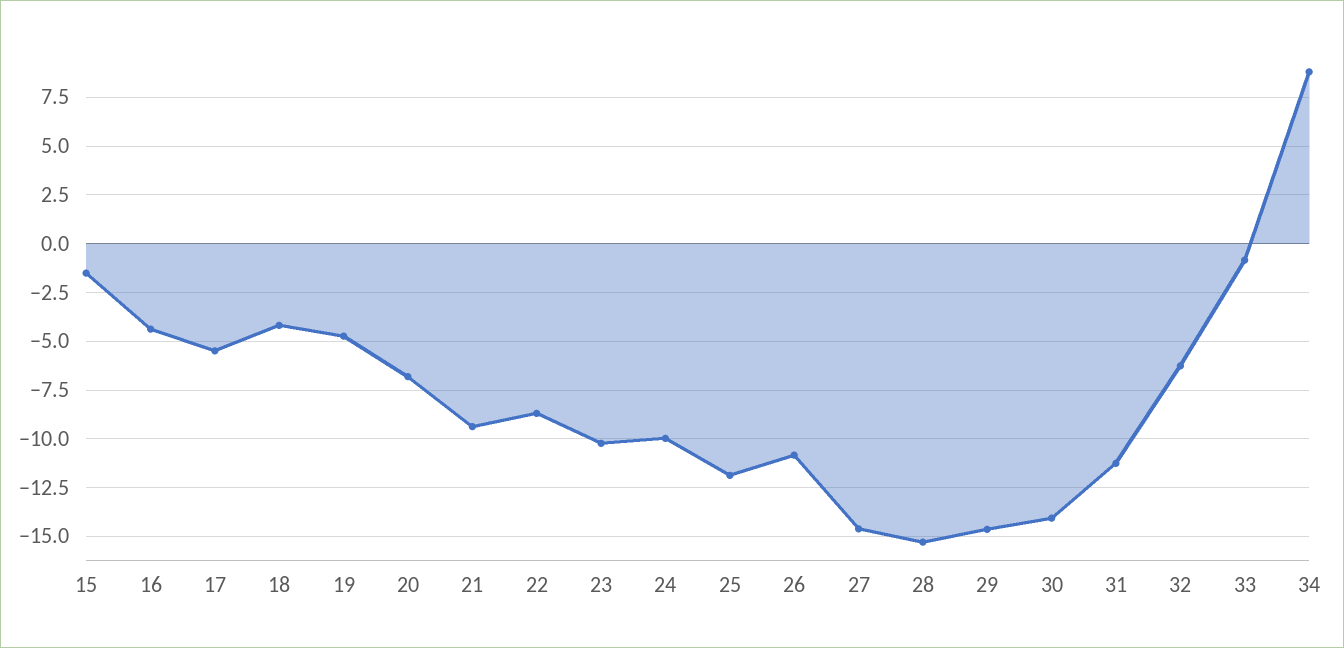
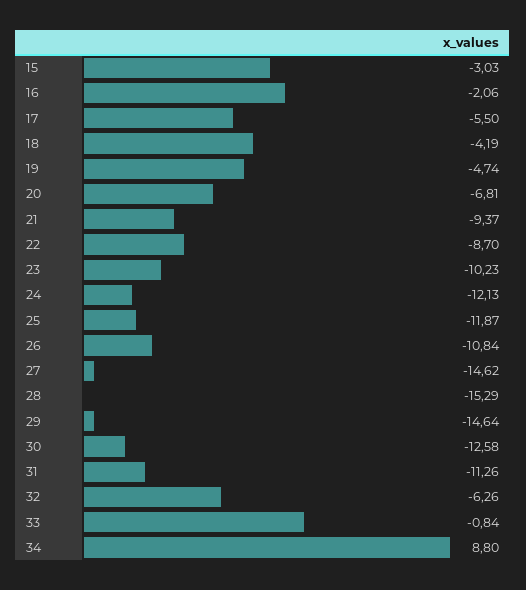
  {
-   "15": -1.5,
+   "15": -3.03,
-   "16": -4.5,
+   "16": -2.06,
    "17": -5.5,
    "18": -4.19,
    "19": -4.74,
    "20": -6.81,
    "21": -9.37,
    "22": -8.7,
    "23": -10.23,
-   "24": -10,
+   "24": -12.13,
    "25": -11.87,
    "26": -10.84,
    "27": -14.62,
    "28": -15.29,
    "29": -14.64,
-   "30": -14,
+   "30": -12.58,
    "31": -11.26,
    "32": -6.26,
    "33": -0.84,
    "34": 8.8
  }

